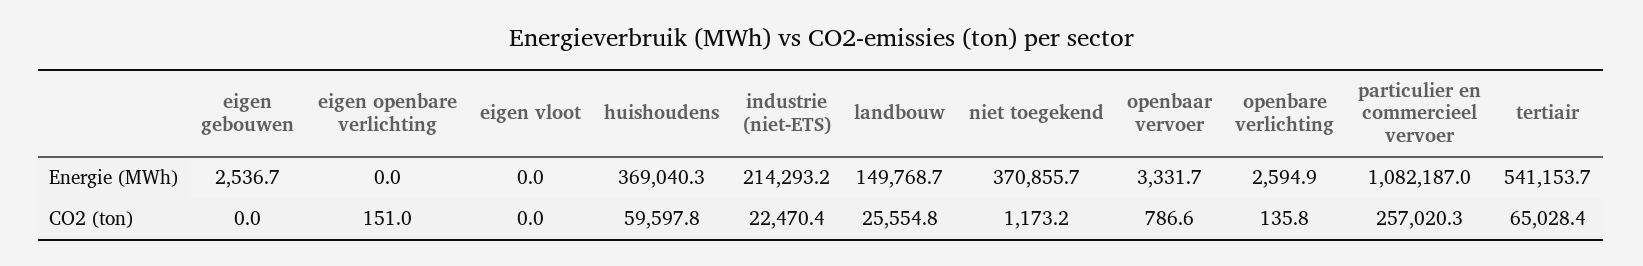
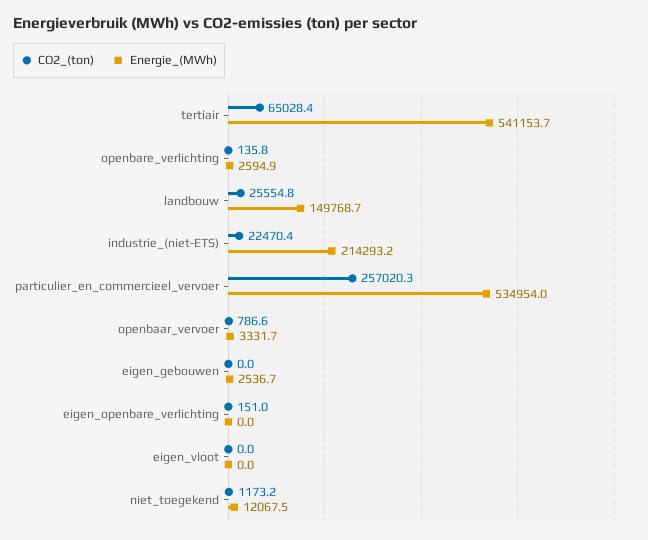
  {
    "Energie (MWh)": {
      "eigen gebouwen": 2536.7,
      "eigen openbare verlichting": 0,
      "eigen vloot": 0,
-     "huishoudens": 369040.3,
      "industrie (niet-ETS)": 214293.2,
      "landbouw": 149768.7,
-     "niet toegekend": 370855.7,
+     "niet toegekend": 12067.5,
      "openbaar vervoer": 3331.7,
      "openbare verlichting": 2594.9,
-     "particulier en commercieel vervoer": 1082187,
+     "particulier en commercieel vervoer": 534954,
      "tertiair": 541153.7
    },
    "CO2 (ton)": {
      "eigen gebouwen": 0,
      "eigen openbare verlichting": 151,
      "eigen vloot": 0,
-     "huishoudens": 59597.8,
      "industrie (niet-ETS)": 22470.4,
      "landbouw": 25554.8,
      "niet toegekend": 1173.2,
      "openbaar vervoer": 786.6,
      "openbare verlichting": 135.8,
      "particulier en commercieel vervoer": 257020.3,
      "tertiair": 65028.4
    }
  }

